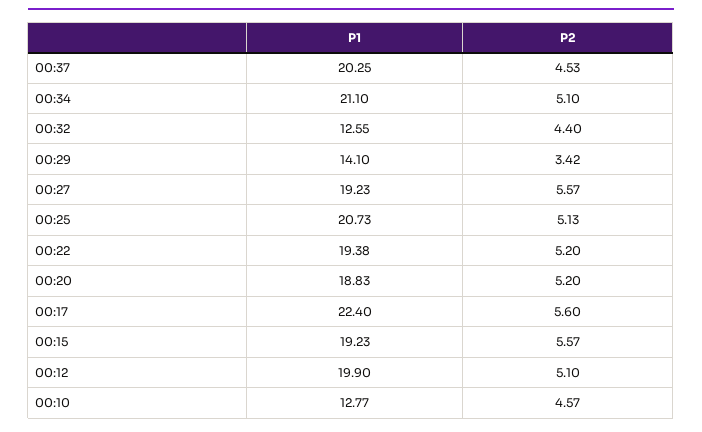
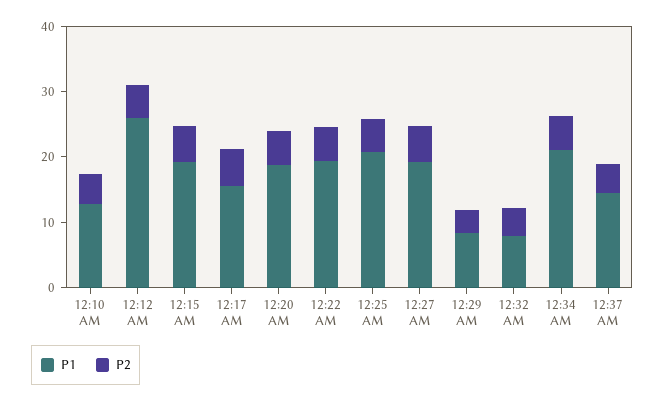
  {
    "P1": {
-     "00:37": 20.25,
+     "00:37": 14,
      "00:34": 21.1,
-     "00:32": 12.55,
+     "00:32": 8,
-     "00:29": 14.1,
+     "00:29": 8,
      "00:27": 19.23,
      "00:25": 20.73,
      "00:22": 19.38,
      "00:20": 18.83,
-     "00:17": 22.4,
+     "00:17": 16,
      "00:15": 19.23,
-     "00:12": 19.9,
+     "00:12": 26,
      "00:10": 12.77
    },
    "P2": {
      "00:37": 4.53,
      "00:34": 5.1,
      "00:32": 4.4,
      "00:29": 3.42,
      "00:27": 5.57,
      "00:25": 5.13,
      "00:22": 5.2,
      "00:20": 5.2,
      "00:17": 5.6,
      "00:15": 5.57,
      "00:12": 5.1,
      "00:10": 4.57
    }
  }

